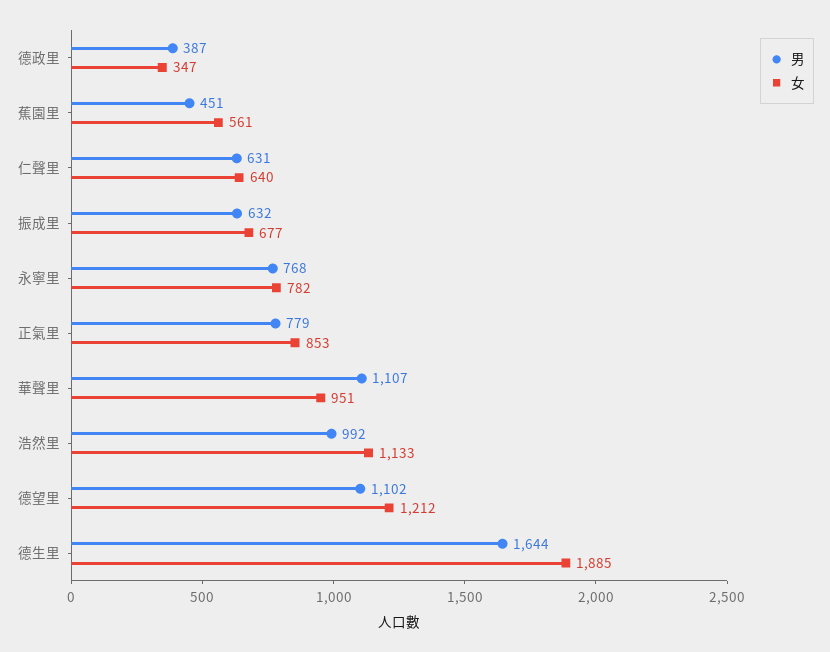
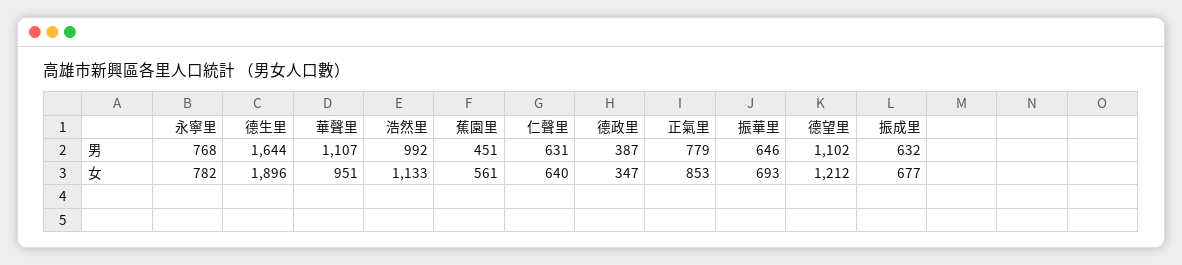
  {
    "男": {
      "德政里": 387,
      "蕉園里": 451,
      "仁聲里": 631,
      "振成里": 632,
      "永寧里": 768,
      "正氣里": 779,
      "華聲里": 1107,
      "浩然里": 992,
      "德望里": 1102,
-     "德生里": 1644
+     "德生里": 1644,
+     "振華里": 646
    },
    "女": {
      "德政里": 347,
      "蕉園里": 561,
      "仁聲里": 640,
      "振成里": 677,
      "永寧里": 782,
      "正氣里": 853,
      "華聲里": 951,
      "浩然里": 1133,
      "德望里": 1212,
-     "德生里": 1885
+     "德生里": 1896,
+     "振華里": 693
    }
  }

